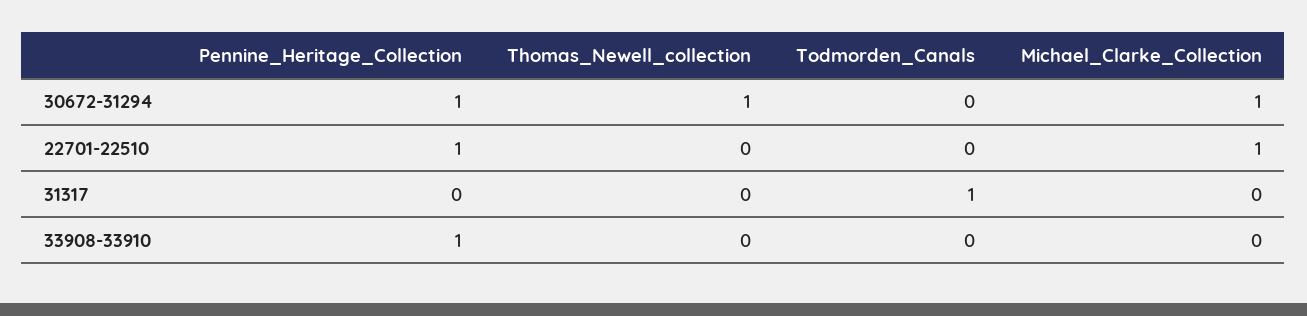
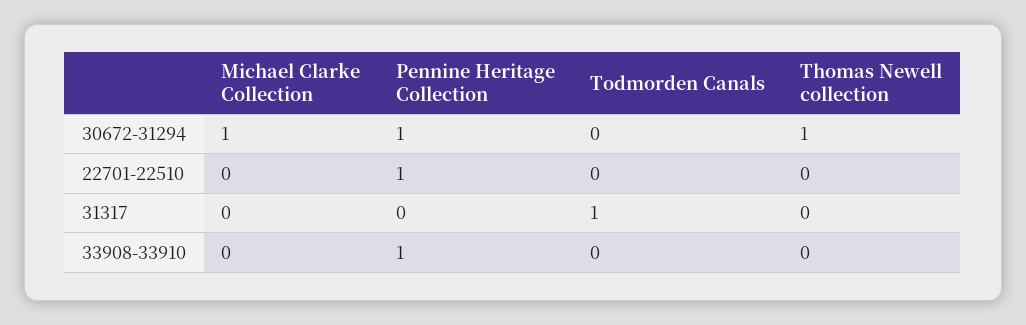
  {
    "Pennine_Heritage_Collection": {
      "30672-31294": 1,
      "22701-22510": 1,
      "31317": 0,
      "33908-33910": 1
    },
    "Thomas_Newell_collection": {
      "30672-31294": 1,
      "22701-22510": 0,
      "31317": 0,
      "33908-33910": 0
    },
    "Todmorden_Canals": {
      "30672-31294": 0,
      "22701-22510": 0,
      "31317": 1,
      "33908-33910": 0
    },
    "Michael_Clarke_Collection": {
      "30672-31294": 1,
-     "22701-22510": 1,
+     "22701-22510": 0,
      "31317": 0,
      "33908-33910": 0
    }
  }

